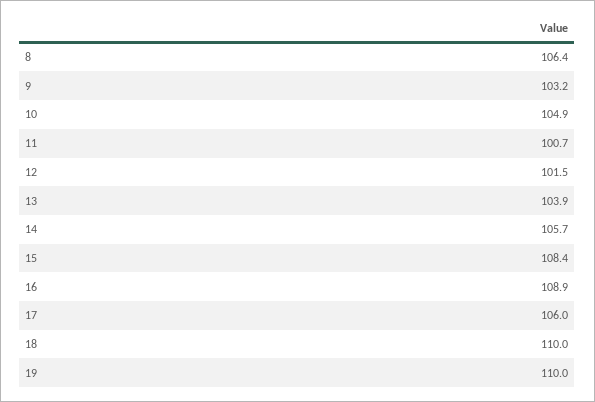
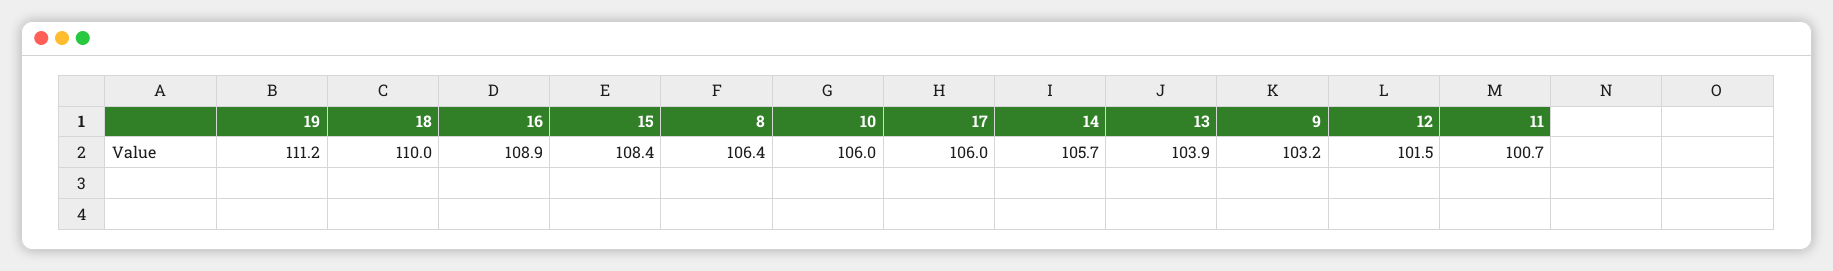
  {
    "8": 106.4,
    "9": 103.2,
-   "10": 104.9,
+   "10": 106,
    "11": 100.7,
    "12": 101.5,
    "13": 103.9,
    "14": 105.7,
    "15": 108.4,
    "16": 108.9,
    "17": 106,
    "18": 110,
-   "19": 110
+   "19": 111.2
  }

